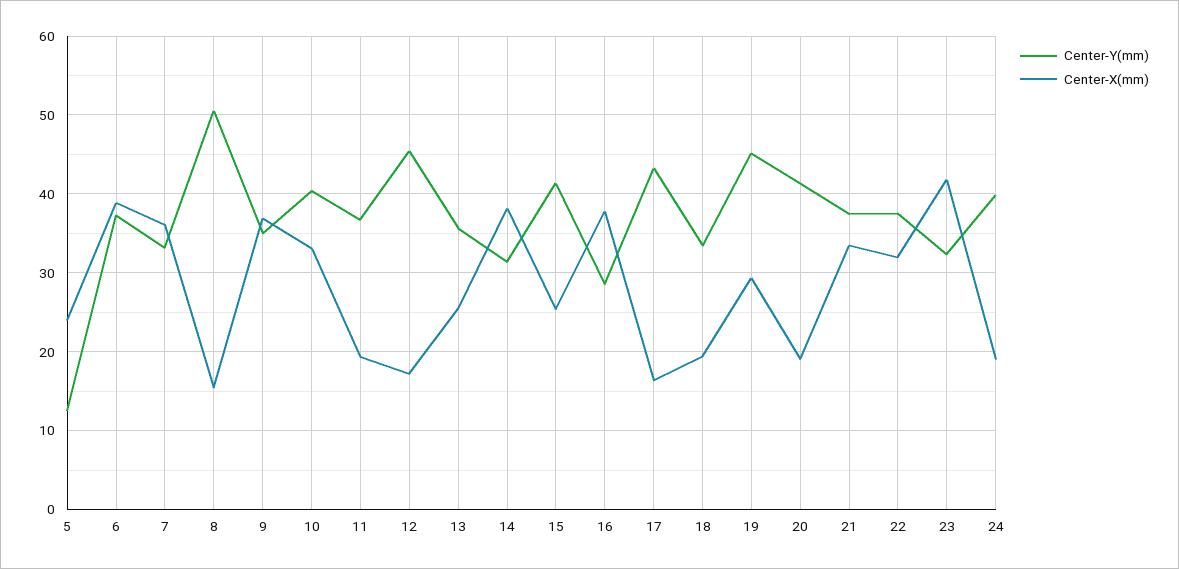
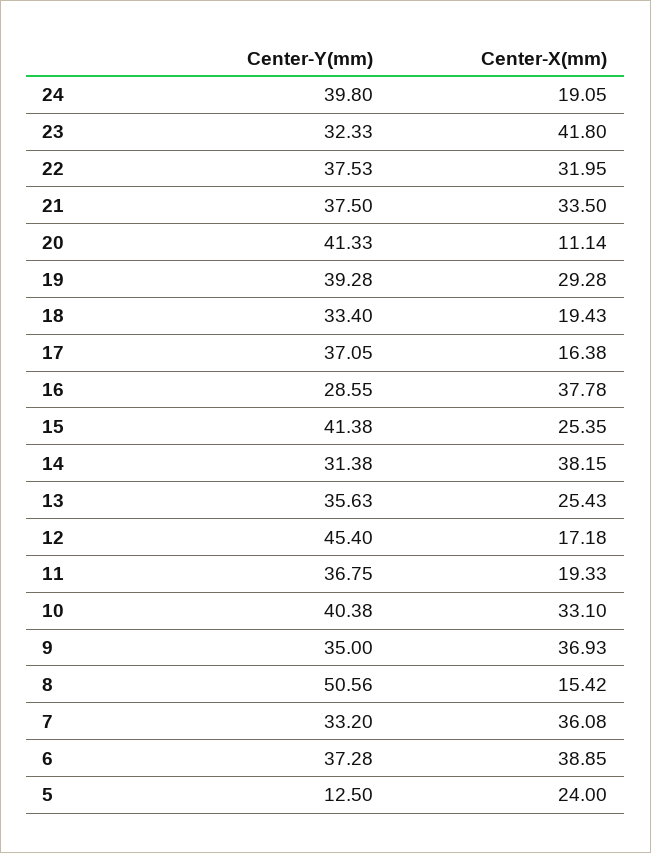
  {
    "Center-Y(mm)": {
      "5": 12.5,
      "6": 37.28,
      "7": 33.2,
      "8": 50.56,
      "9": 35,
      "10": 40.38,
      "11": 36.75,
      "12": 45.4,
      "13": 35.63,
      "14": 31.38,
      "15": 41.38,
      "16": 28.55,
-     "17": 43,
+     "17": 37.05,
      "18": 33.4,
-     "19": 45,
+     "19": 39.28,
      "20": 41.33,
      "21": 37.5,
      "22": 37.53,
      "23": 32.33,
      "24": 39.8
    },
    "Center-X(mm)": {
      "5": 24,
      "6": 38.85,
      "7": 36.08,
      "8": 15.42,
      "9": 36.93,
      "10": 33.1,
      "11": 19.33,
      "12": 17.18,
      "13": 25.43,
      "14": 38.15,
      "15": 25.35,
      "16": 37.78,
      "17": 16.38,
      "18": 19.43,
      "19": 29.28,
-     "20": 19,
+     "20": 11.14,
      "21": 33.5,
      "22": 31.95,
      "23": 41.8,
      "24": 19.05
    }
  }

